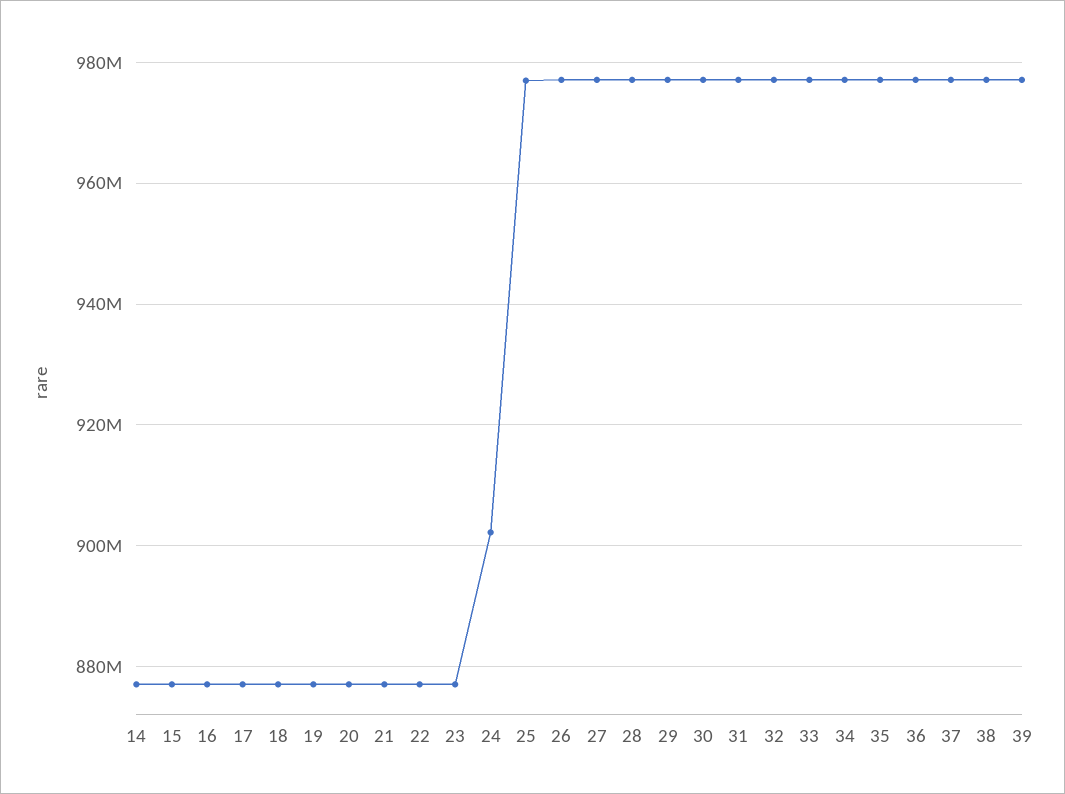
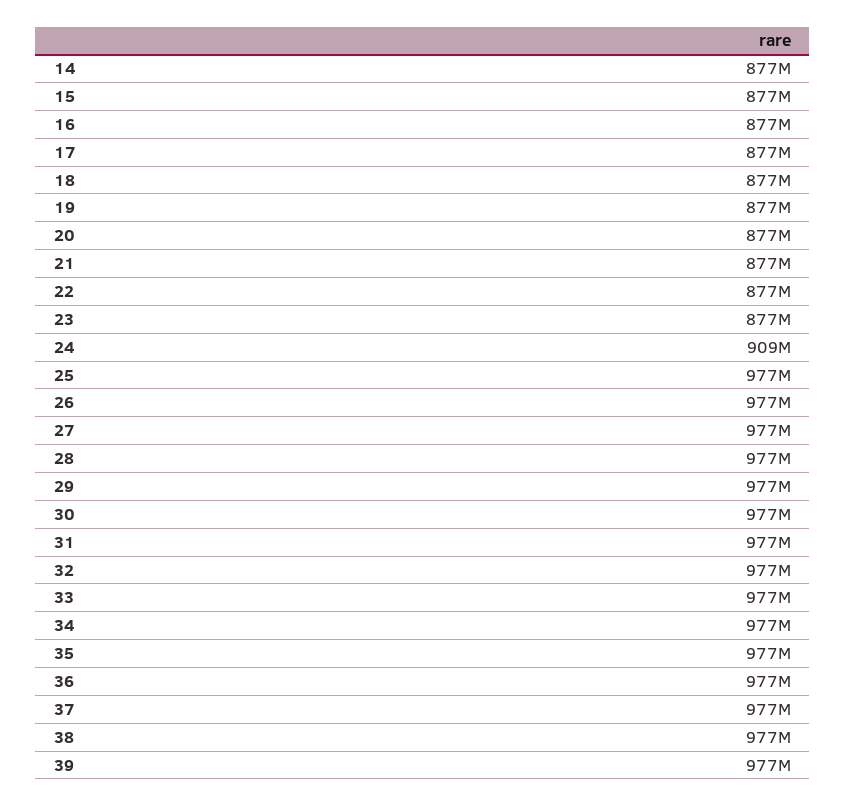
  {
    "14": 877000000,
    "15": 877000000,
    "16": 877000000,
    "17": 877000000,
    "18": 877000000,
    "19": 877000000,
    "20": 877000000,
    "21": 877000000,
    "22": 877000000,
    "23": 877000000,
-   "24": 902000000,
+   "24": 909000000,
    "25": 977000000,
    "26": 977000000,
    "27": 977000000,
    "28": 977000000,
    "29": 977000000,
    "30": 977000000,
    "31": 977000000,
    "32": 977000000,
    "33": 977000000,
    "34": 977000000,
    "35": 977000000,
    "36": 977000000,
    "37": 977000000,
    "38": 977000000,
    "39": 977000000
  }

